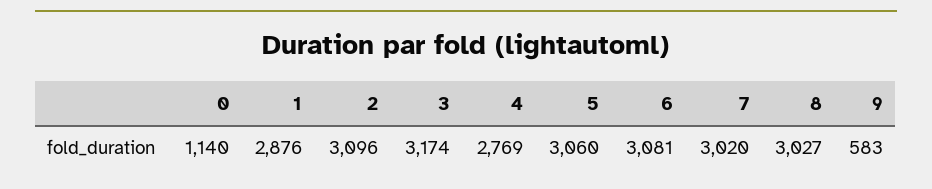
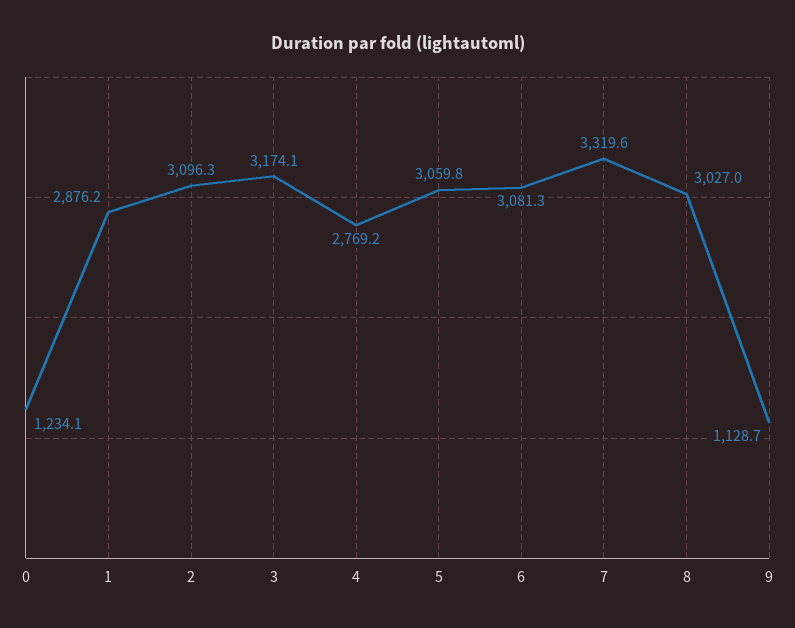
  {
-   "0": 1140,
+   "0": 1234.1,
    "1": 2876.2,
    "2": 3096.3,
    "3": 3174.1,
    "4": 2769.2,
    "5": 3059.8,
    "6": 3081.3,
-   "7": 3020,
+   "7": 3319.6,
    "8": 3027,
-   "9": 583
+   "9": 1128.7
  }

